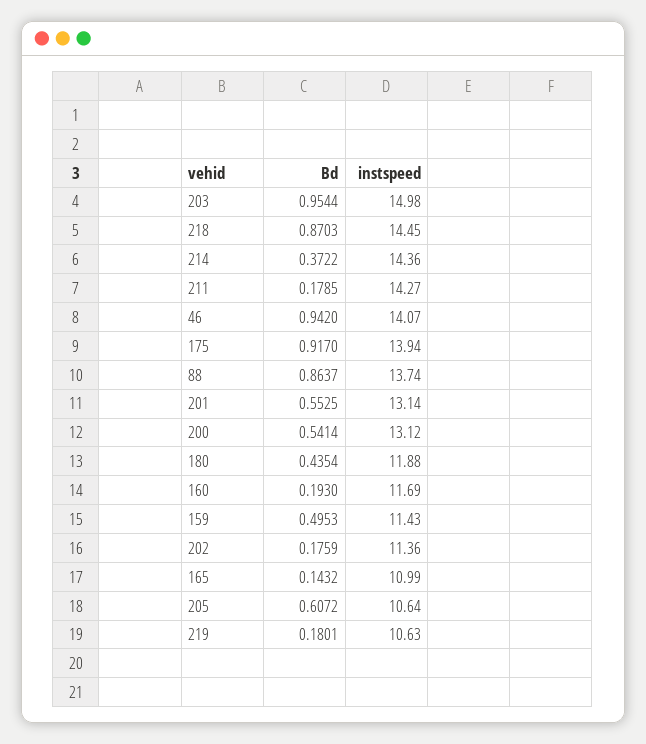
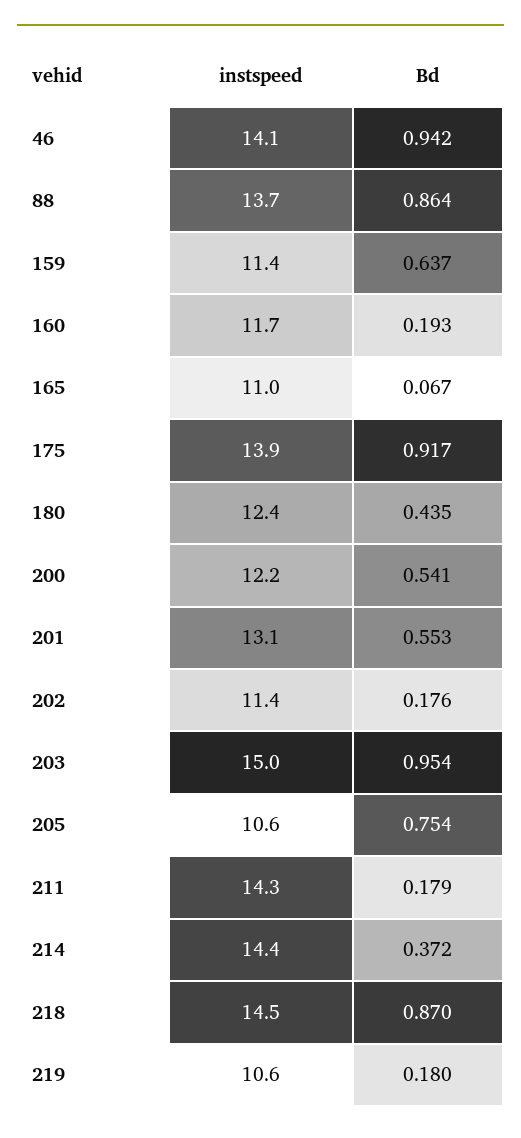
  {
    "Bd": {
      "203": 0.9544,
      "218": 0.8703,
      "214": 0.3722,
      "211": 0.1785,
      "46": 0.942,
      "175": 0.917,
      "88": 0.8637,
      "201": 0.5525,
      "200": 0.5414,
      "180": 0.4354,
      "160": 0.193,
-     "159": 0.4953,
+     "159": 0.637,
      "202": 0.1759,
-     "165": 0.1432,
+     "165": 0.067,
-     "205": 0.6072,
+     "205": 0.754,
      "219": 0.1801
    },
    "instspeed": {
      "203": 14.98,
      "218": 14.45,
      "214": 14.36,
      "211": 14.27,
      "46": 14.07,
      "175": 13.94,
      "88": 13.74,
      "201": 13.14,
-     "200": 13.12,
+     "200": 12.2,
-     "180": 11.88,
+     "180": 12.4,
      "160": 11.69,
      "159": 11.43,
      "202": 11.36,
      "165": 10.99,
      "205": 10.64,
      "219": 10.63
    }
  }

